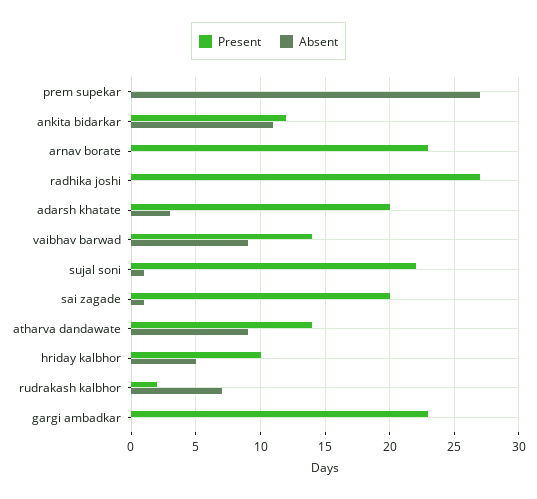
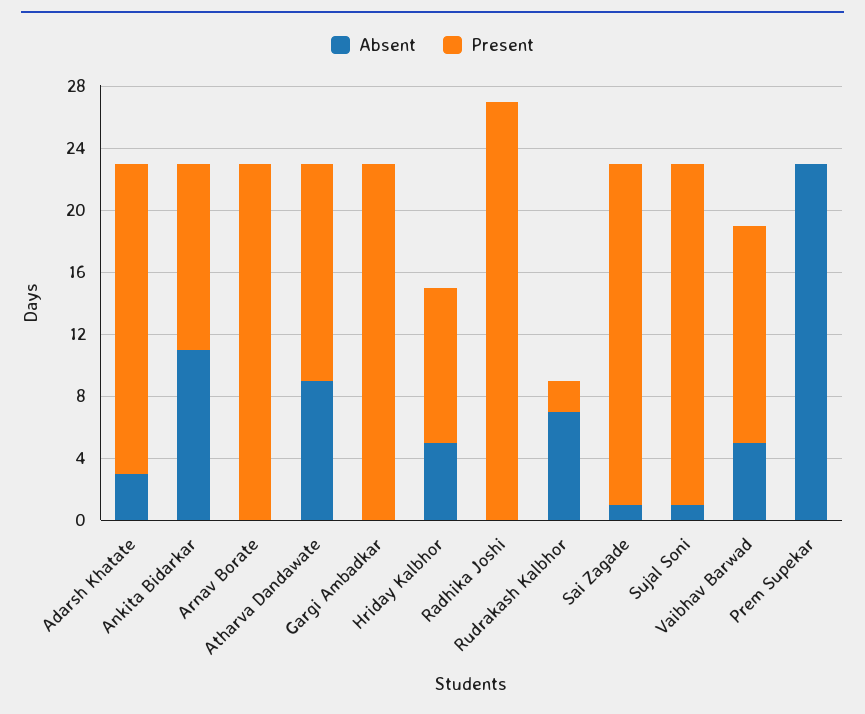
  {
    "Present": {
      "prem supekar": 0,
      "ankita bidarkar": 12,
      "arnav borate": 23,
      "radhika joshi": 27,
      "adarsh khatate": 20,
      "vaibhav barwad": 14,
      "sujal soni": 22,
-     "sai zagade": 20,
+     "sai zagade": 22,
      "atharva dandawate": 14,
      "hriday kalbhor": 10,
      "rudrakash kalbhor": 2,
      "gargi ambadkar": 23
    },
    "Absent": {
-     "prem supekar": 27,
+     "prem supekar": 23,
      "ankita bidarkar": 11,
      "arnav borate": 0,
      "radhika joshi": 0,
      "adarsh khatate": 3,
-     "vaibhav barwad": 9,
+     "vaibhav barwad": 5,
      "sujal soni": 1,
      "sai zagade": 1,
      "atharva dandawate": 9,
      "hriday kalbhor": 5,
      "rudrakash kalbhor": 7,
      "gargi ambadkar": 0
    }
  }

